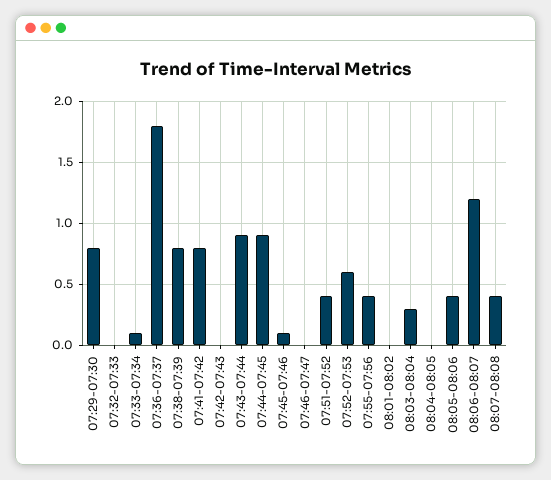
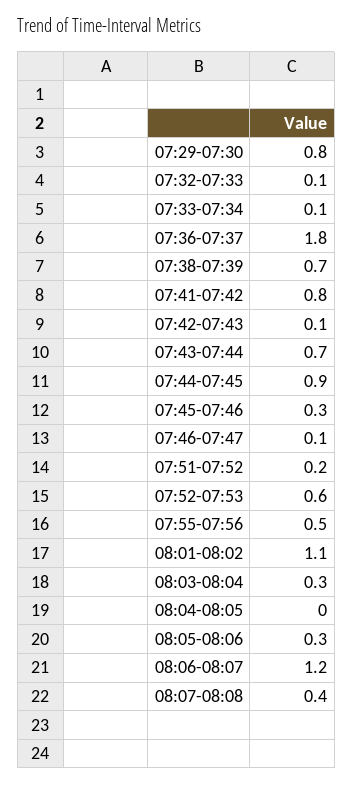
  {
    "07:29-07:30": 0.8,
-   "07:32-07:33": 0,
+   "07:32-07:33": 0.1,
    "07:33-07:34": 0.1,
    "07:36-07:37": 1.8,
-   "07:38-07:39": 0.8,
+   "07:38-07:39": 0.7,
    "07:41-07:42": 0.8,
-   "07:42-07:43": 0,
+   "07:42-07:43": 0.1,
-   "07:43-07:44": 0.9,
+   "07:43-07:44": 0.7,
    "07:44-07:45": 0.9,
-   "07:45-07:46": 0.1,
+   "07:45-07:46": 0.3,
-   "07:46-07:47": 0,
+   "07:46-07:47": 0.1,
-   "07:51-07:52": 0.4,
+   "07:51-07:52": 0.2,
    "07:52-07:53": 0.6,
-   "07:55-07:56": 0.4,
+   "07:55-07:56": 0.5,
-   "08:01-08:02": 0,
+   "08:01-08:02": 1.1,
    "08:03-08:04": 0.3,
    "08:04-08:05": 0,
-   "08:05-08:06": 0.4,
+   "08:05-08:06": 0.3,
    "08:06-08:07": 1.2,
    "08:07-08:08": 0.4
  }

